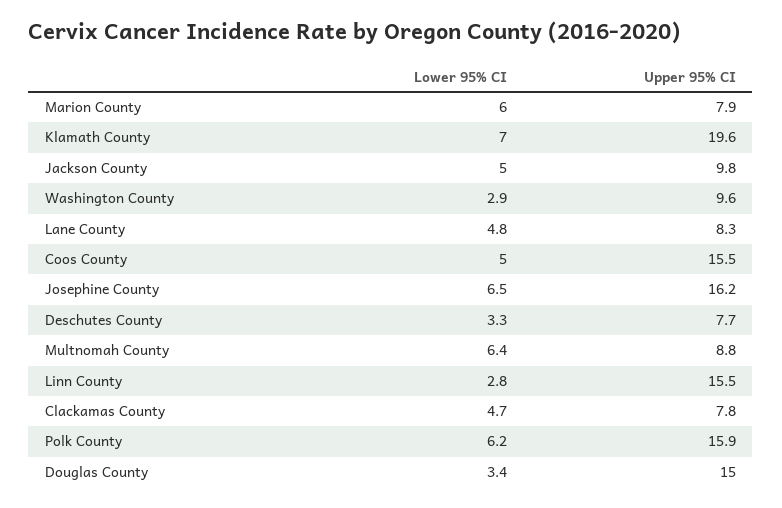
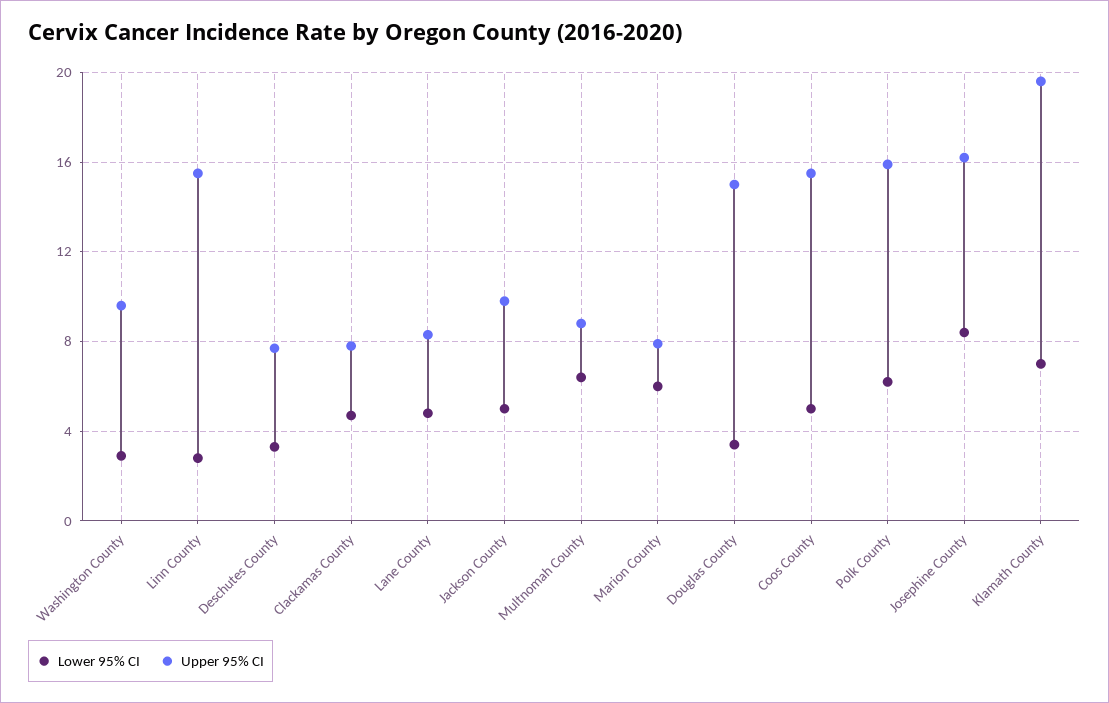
  {
    "Lower 95% CI": {
      "Marion County": 6,
      "Klamath County": 7,
      "Jackson County": 5,
      "Washington County": 2.9,
      "Lane County": 4.8,
      "Coos County": 5,
-     "Josephine County": 6.5,
+     "Josephine County": 8.5,
      "Deschutes County": 3.3,
      "Multnomah County": 6.4,
      "Linn County": 2.8,
      "Clackamas County": 4.7,
      "Polk County": 6.2,
      "Douglas County": 3.4
    },
    "Upper 95% CI": {
      "Marion County": 7.9,
      "Klamath County": 19.6,
      "Jackson County": 9.8,
      "Washington County": 9.6,
      "Lane County": 8.3,
      "Coos County": 15.5,
      "Josephine County": 16.2,
      "Deschutes County": 7.7,
      "Multnomah County": 8.8,
      "Linn County": 15.5,
      "Clackamas County": 7.8,
      "Polk County": 15.9,
      "Douglas County": 15
    }
  }

